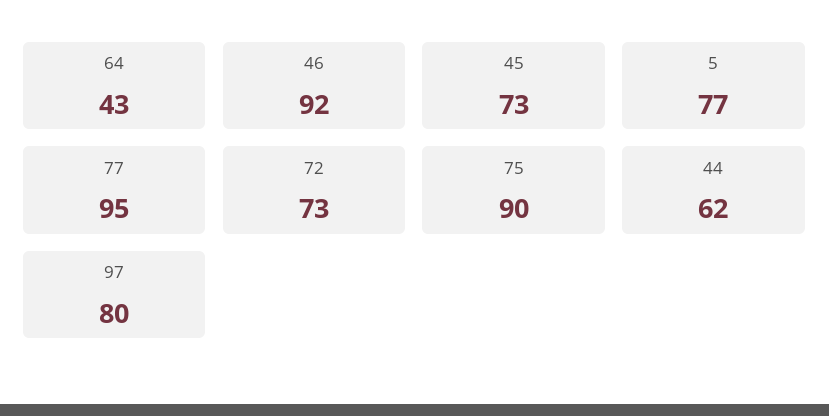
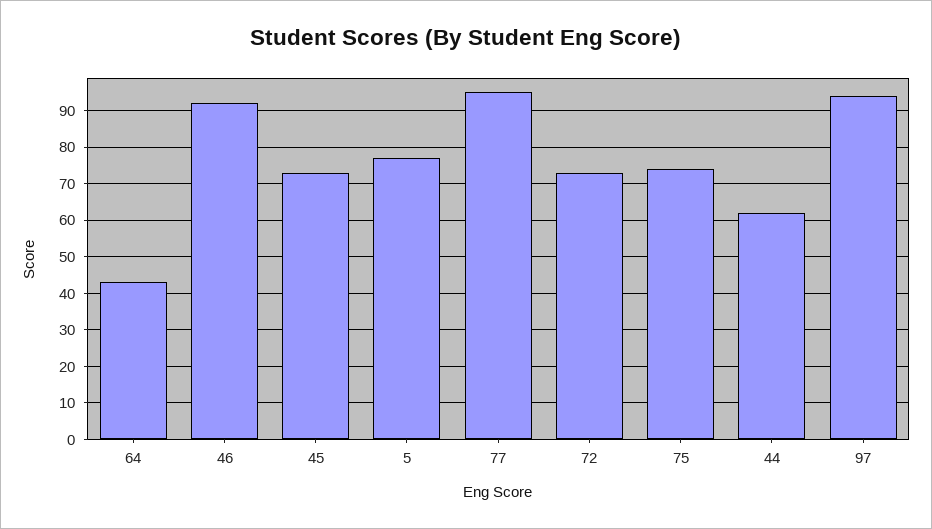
  {
    "64": 43,
    "46": 92,
    "45": 73,
    "5": 77,
    "77": 95,
    "72": 73,
-   "75": 90,
+   "75": 75,
    "44": 62,
-   "97": 80
+   "97": 95
  }

